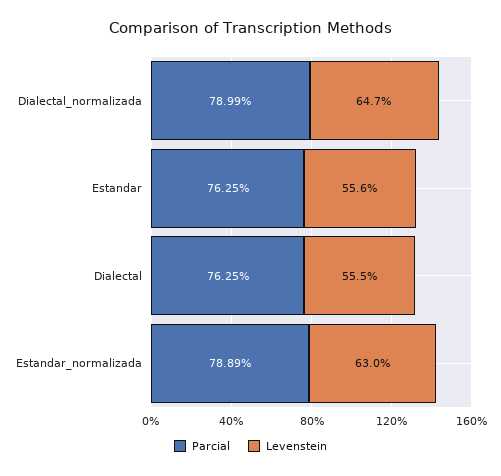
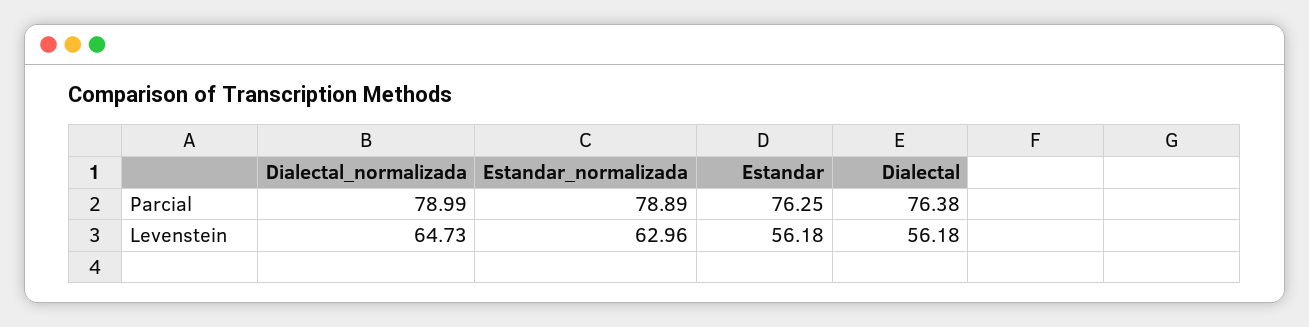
  {
    "Parcial": {
      "Dialectal_normalizada": 78.99,
      "Estandar": 76.25,
-     "Dialectal": 76.25,
+     "Dialectal": 76.38,
      "Estandar_normalizada": 78.89
    },
    "Levenstein": {
      "Dialectal_normalizada": 64.73,
-     "Estandar": 55.6,
+     "Estandar": 56.18,
-     "Dialectal": 55.5,
+     "Dialectal": 56.18,
      "Estandar_normalizada": 62.96
    }
  }

